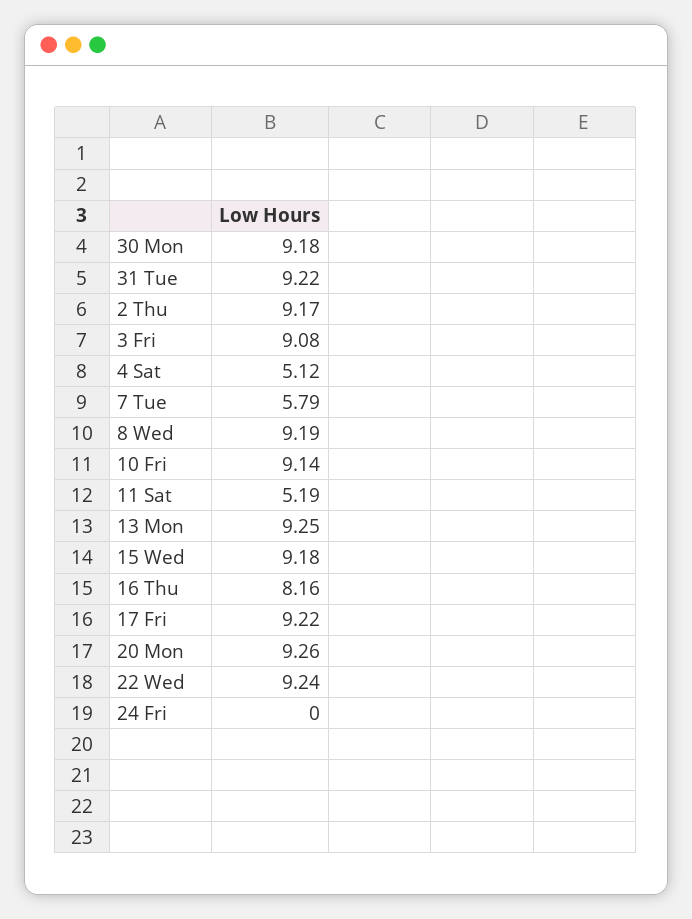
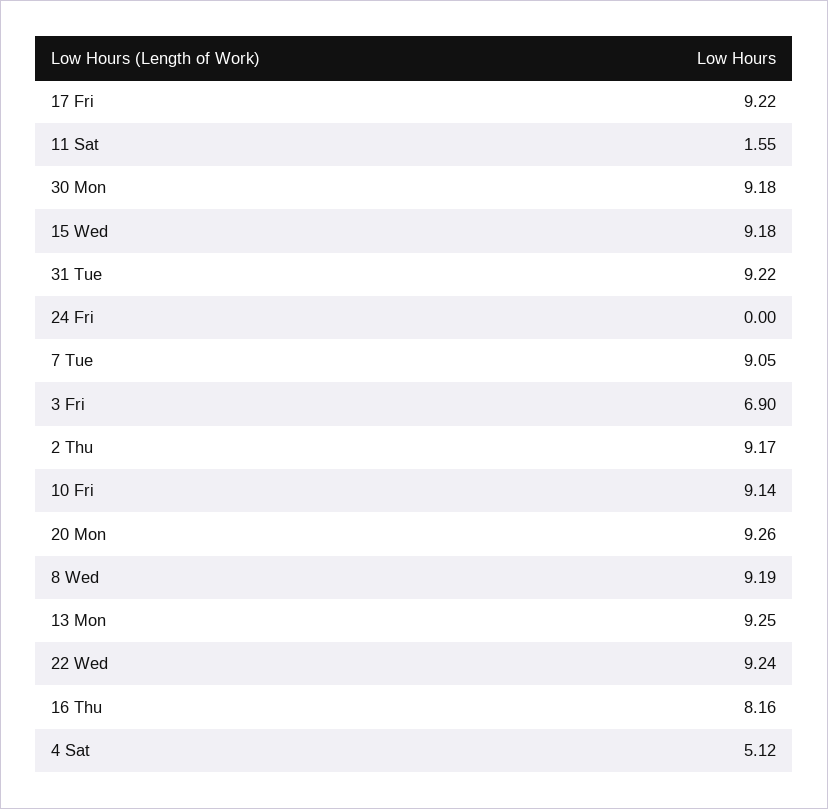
  {
    "30 Mon": 9.18,
    "31 Tue": 9.22,
    "2 Thu": 9.17,
-   "3 Fri": 9.08,
+   "3 Fri": 6.9,
    "4 Sat": 5.12,
-   "7 Tue": 5.79,
+   "7 Tue": 9.05,
    "8 Wed": 9.19,
    "10 Fri": 9.14,
-   "11 Sat": 5.19,
+   "11 Sat": 1.55,
    "13 Mon": 9.25,
    "15 Wed": 9.18,
    "16 Thu": 8.16,
    "17 Fri": 9.22,
    "20 Mon": 9.26,
    "22 Wed": 9.24,
    "24 Fri": 0
  }

